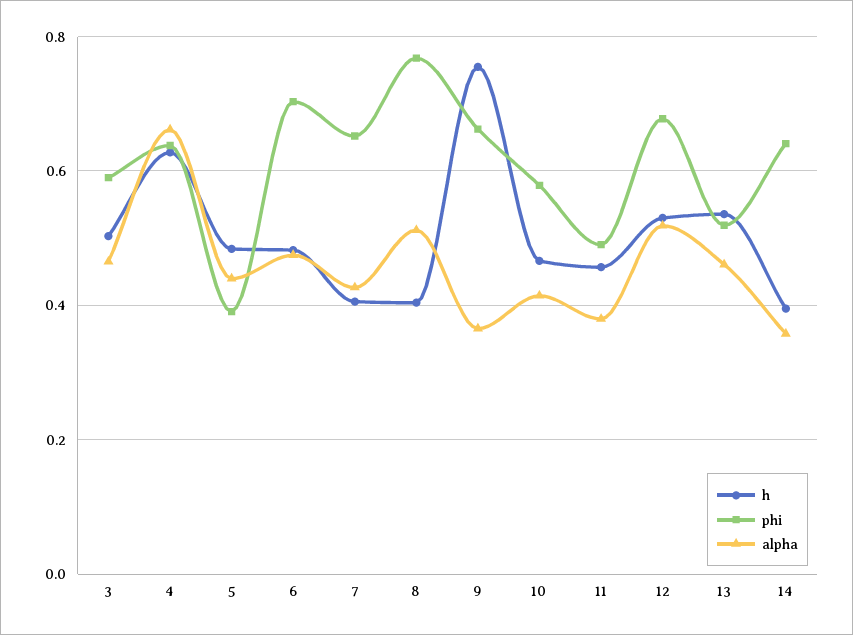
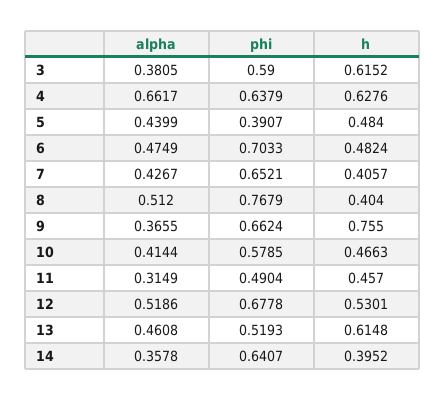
  {
    "h": {
-     "3": 0.5,
+     "3": 0.6152,
      "4": 0.6276,
      "5": 0.484,
      "6": 0.4824,
      "7": 0.4057,
      "8": 0.404,
      "9": 0.755,
      "10": 0.4663,
      "11": 0.457,
      "12": 0.5301,
-     "13": 0.54,
+     "13": 0.6148,
      "14": 0.3952
    },
    "phi": {
      "3": 0.59,
      "4": 0.6379,
      "5": 0.3907,
      "6": 0.7033,
      "7": 0.6521,
      "8": 0.7679,
      "9": 0.6624,
      "10": 0.5785,
      "11": 0.4904,
      "12": 0.6778,
      "13": 0.5193,
      "14": 0.6407
    },
    "alpha": {
-     "3": 0.46,
+     "3": 0.3805,
      "4": 0.6617,
      "5": 0.4399,
      "6": 0.4749,
      "7": 0.4267,
      "8": 0.512,
      "9": 0.3655,
      "10": 0.4144,
-     "11": 0.38,
+     "11": 0.3149,
      "12": 0.5186,
      "13": 0.4608,
      "14": 0.3578
    }
  }

